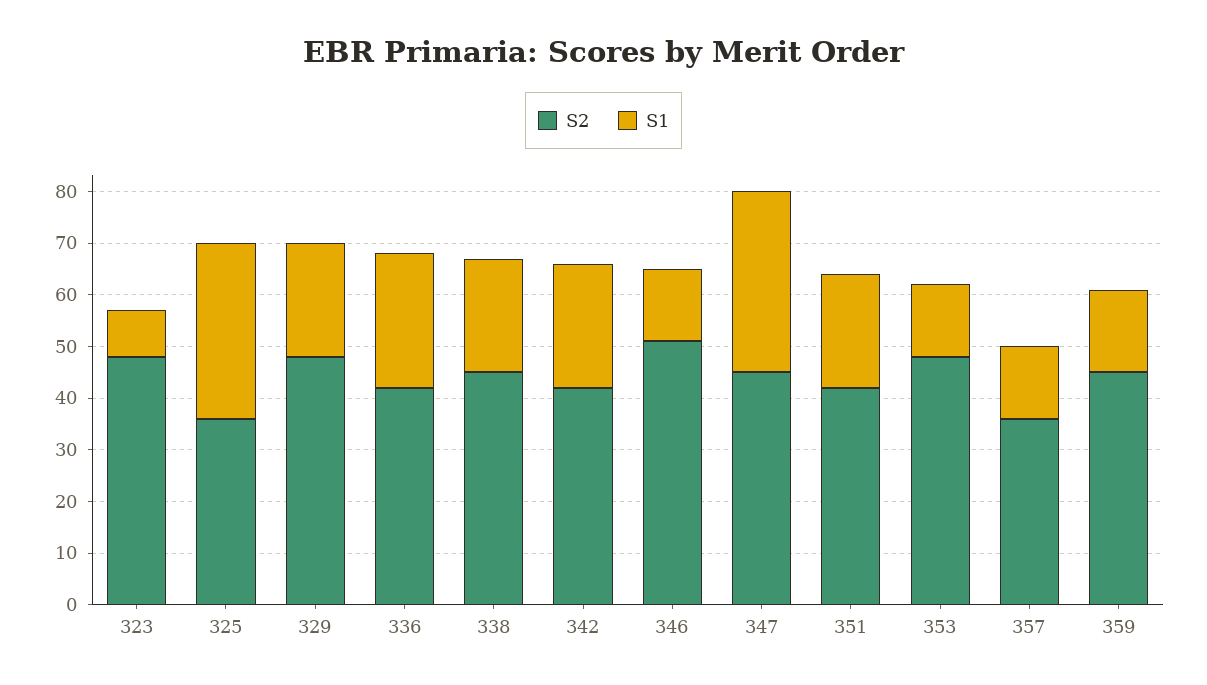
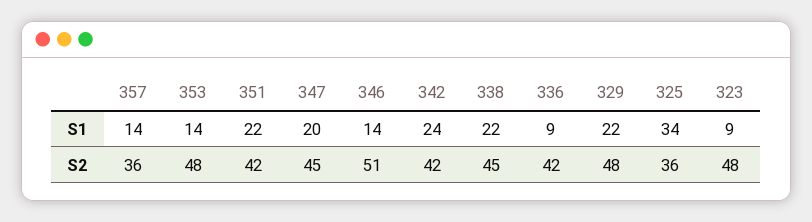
  {
    "S2": {
      "323": 48,
      "325": 36,
      "329": 48,
      "336": 42,
      "338": 45,
      "342": 42,
      "346": 51,
      "347": 45,
      "351": 42,
      "353": 48,
-     "357": 36,
+     "357": 36
-     "359": 45
    },
    "S1": {
      "323": 9,
      "325": 34,
      "329": 22,
-     "336": 25,
+     "336": 9,
      "338": 22,
      "342": 24,
      "346": 14,
-     "347": 35,
+     "347": 20,
      "351": 22,
      "353": 14,
-     "357": 14,
+     "357": 14
-     "359": 15
    }
  }

